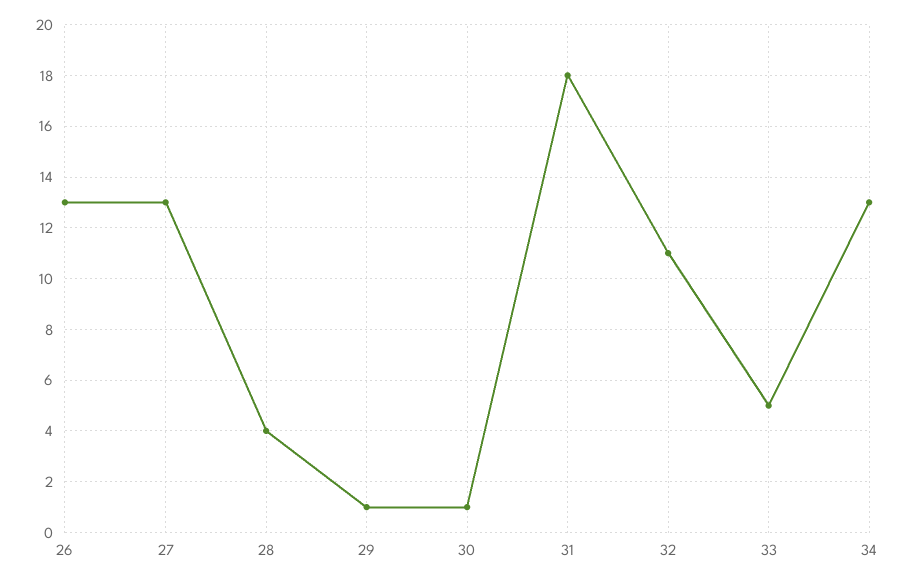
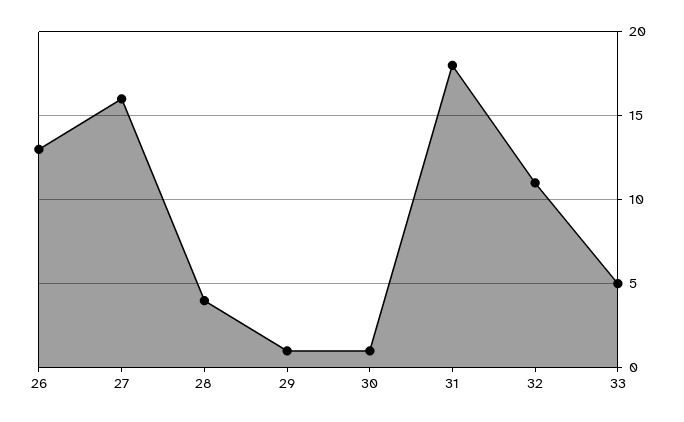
  {
    "26": 13,
-   "27": 13,
+   "27": 16,
    "28": 4,
    "29": 1,
    "30": 1,
    "31": 18,
    "32": 11,
-   "33": 5,
+   "33": 5
-   "34": 13
  }

